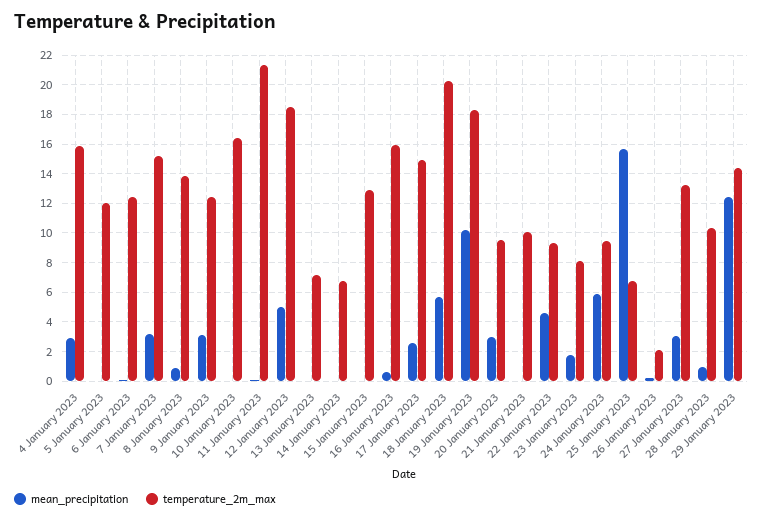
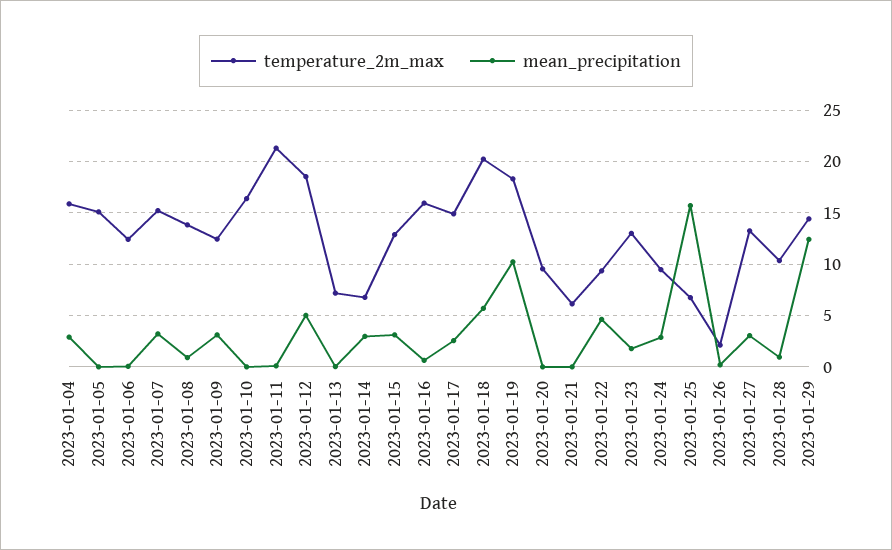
  {
    "mean_precipitation": {
      "4 January 2023": 3,
      "5 January 2023": 0,
      "6 January 2023": 0,
      "7 January 2023": 3,
      "8 January 2023": 1,
      "9 January 2023": 3,
      "10 January 2023": 0,
      "11 January 2023": 0,
      "12 January 2023": 5,
      "13 January 2023": 0,
-     "14 January 2023": 0,
+     "14 January 2023": 3,
-     "15 January 2023": 0,
+     "15 January 2023": 3,
      "16 January 2023": 0.5,
      "17 January 2023": 2.5,
      "18 January 2023": 5.5,
      "19 January 2023": 10,
-     "20 January 2023": 3,
+     "20 January 2023": 0,
      "21 January 2023": 0,
      "22 January 2023": 4.5,
      "23 January 2023": 2,
-     "24 January 2023": 6,
+     "24 January 2023": 3,
      "25 January 2023": 15.5,
      "26 January 2023": 0,
      "27 January 2023": 3,
      "28 January 2023": 1,
      "29 January 2023": 12.5
    },
    "temperature_2m_max": {
      "4 January 2023": 16,
-     "5 January 2023": 12,
+     "5 January 2023": 15,
      "6 January 2023": 12.5,
      "7 January 2023": 15,
      "8 January 2023": 14,
      "9 January 2023": 12.5,
      "10 January 2023": 16.5,
      "11 January 2023": 21.5,
      "12 January 2023": 18.5,
      "13 January 2023": 7,
      "14 January 2023": 7,
      "15 January 2023": 13,
      "16 January 2023": 16,
      "17 January 2023": 15,
      "18 January 2023": 20,
      "19 January 2023": 18.5,
      "20 January 2023": 9.5,
-     "21 January 2023": 10,
+     "21 January 2023": 6,
      "22 January 2023": 9.5,
-     "23 January 2023": 8,
+     "23 January 2023": 13,
      "24 January 2023": 9.5,
      "25 January 2023": 6.5,
      "26 January 2023": 2,
      "27 January 2023": 13,
      "28 January 2023": 10.5,
      "29 January 2023": 14.5
    }
  }

